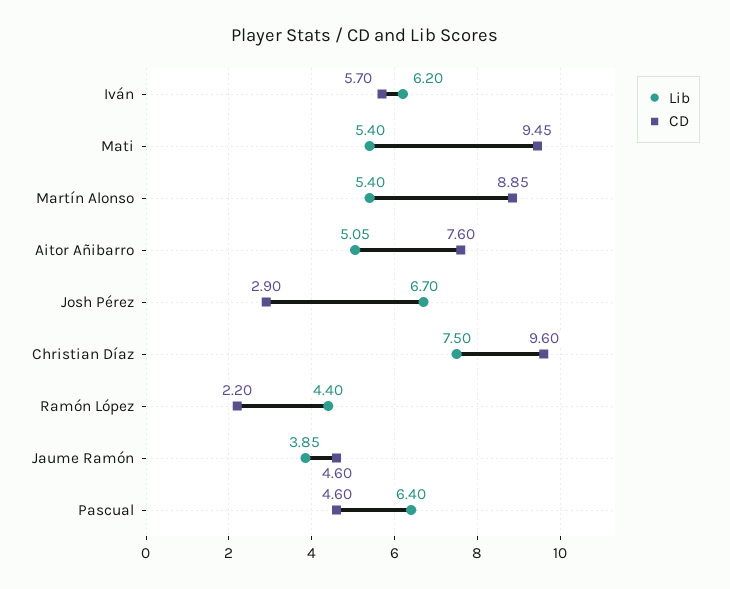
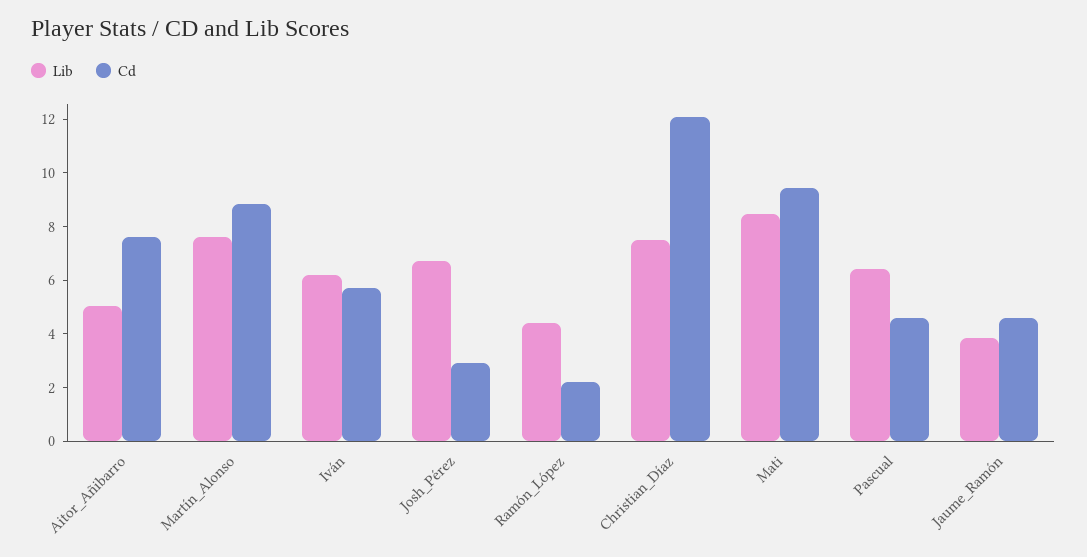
  {
    "Lib": {
      "Iván": 6.2,
-     "Mati": 5.4,
+     "Mati": 8.5,
-     "Martín Alonso": 5.4,
+     "Martín Alonso": 7.5,
      "Aitor Añibarro": 5.05,
      "Josh Pérez": 6.7,
      "Christian Díaz": 7.5,
      "Ramón López": 4.4,
      "Jaume Ramón": 3.85,
      "Pascual": 6.4
    },
    "CD": {
      "Iván": 5.7,
      "Mati": 9.45,
      "Martín Alonso": 8.85,
      "Aitor Añibarro": 7.6,
      "Josh Pérez": 2.9,
-     "Christian Díaz": 9.6,
+     "Christian Díaz": 12,
      "Ramón López": 2.2,
      "Jaume Ramón": 4.6,
      "Pascual": 4.6
    }
  }

